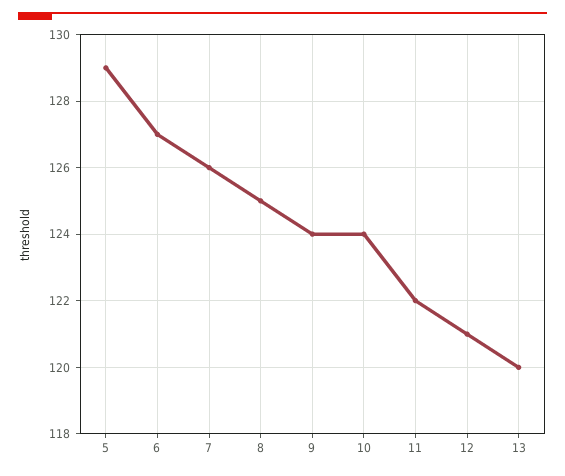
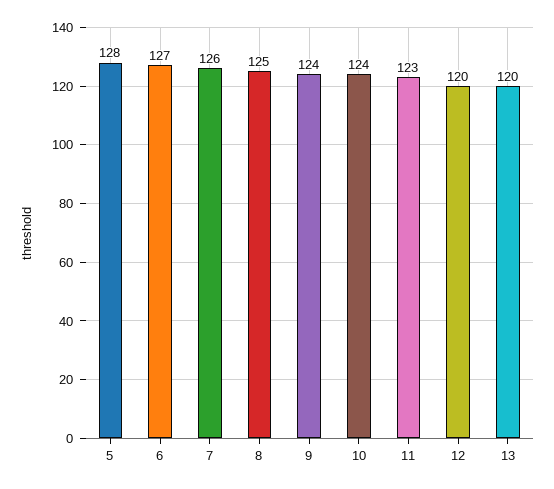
  {
-   "5": 129,
+   "5": 128,
    "6": 127,
    "7": 126,
    "8": 125,
    "9": 124,
    "10": 124,
-   "11": 122,
+   "11": 123,
-   "12": 121,
+   "12": 120,
    "13": 120
  }

